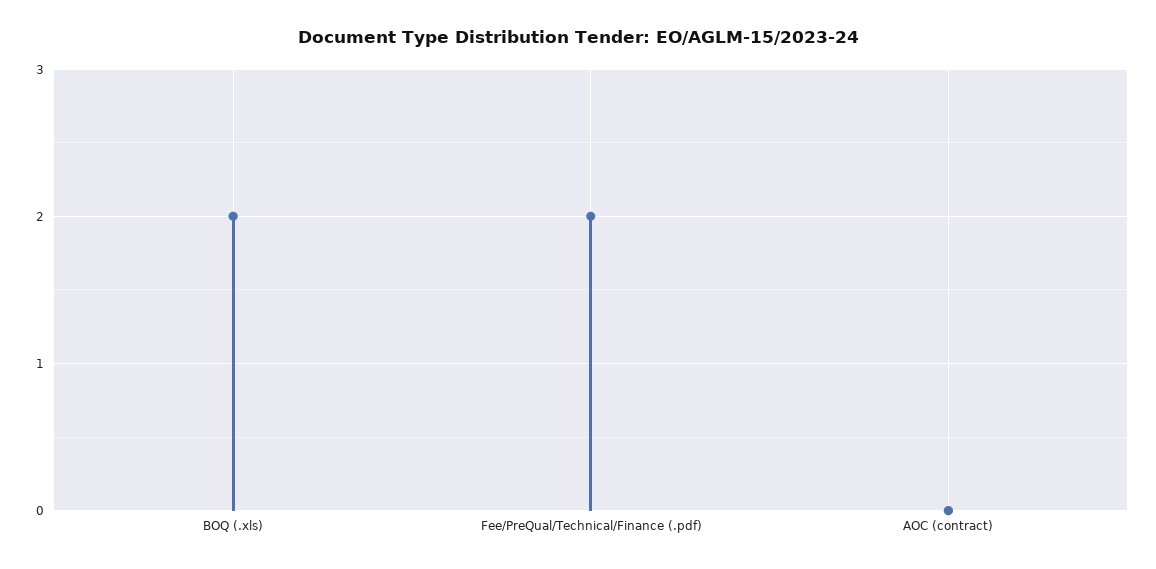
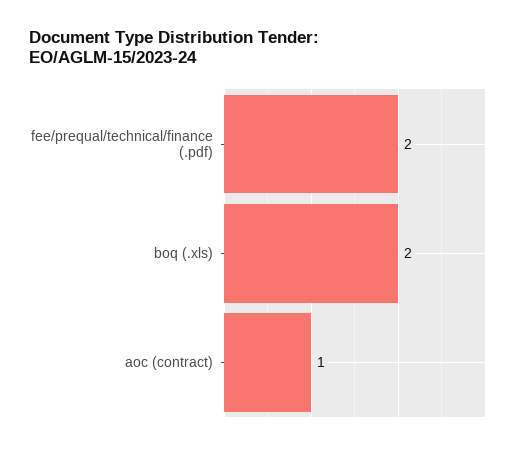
  {
    "BOQ (.xls)": 2,
    "Fee/PreQual/Technical/Finance (.pdf)": 2,
-   "AOC (contract)": 0
+   "AOC (contract)": 1
  }

